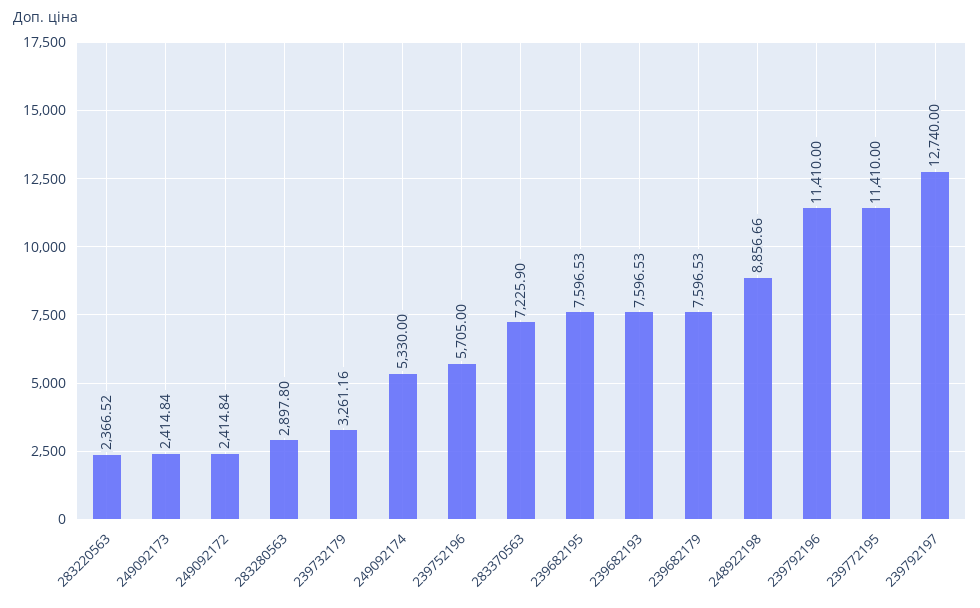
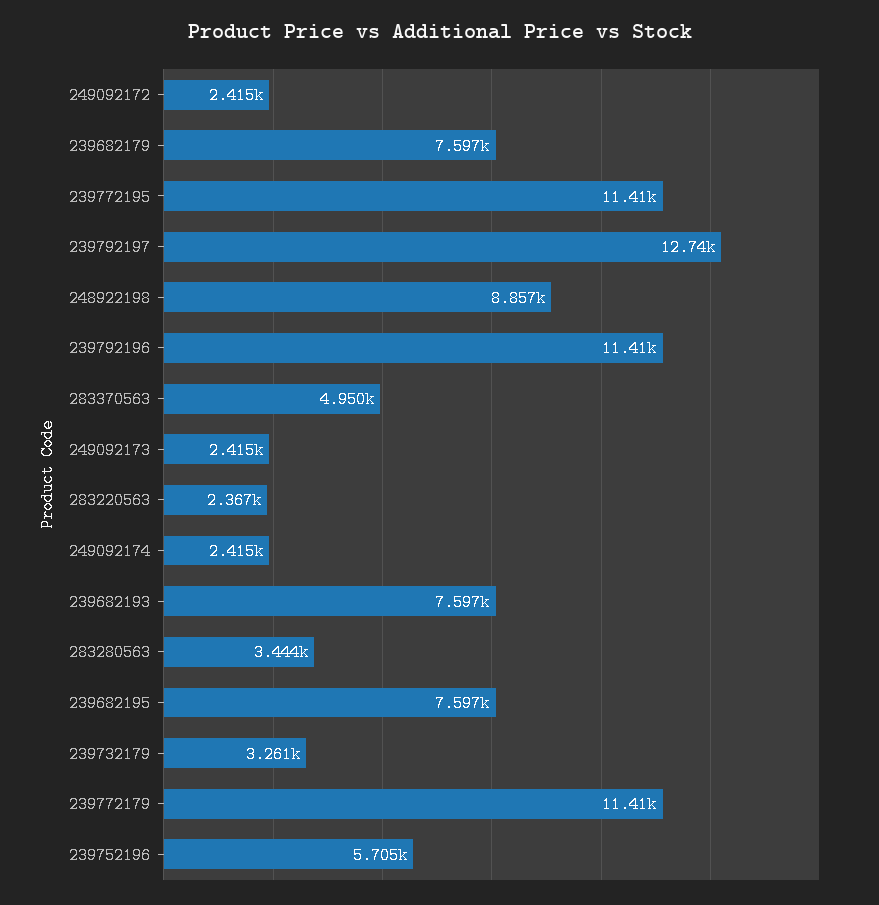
  {
    "283220563": 2366.52,
    "249092173": 2414.84,
    "249092172": 2414.84,
-   "283280563": 2897.8,
+   "283280563": 3444,
    "239732179": 3261.16,
-   "249092174": 5330,
+   "249092174": 2415,
    "239752196": 5705,
-   "283370563": 7225.9,
+   "283370563": 4950,
    "239682195": 7596.53,
    "239682193": 7596.53,
    "239682179": 7596.53,
    "248922198": 8856.66,
    "239792196": 11410,
    "239772195": 11410,
-   "239792197": 12740
+   "239792197": 12740,
+   "239772179": 11410
  }

